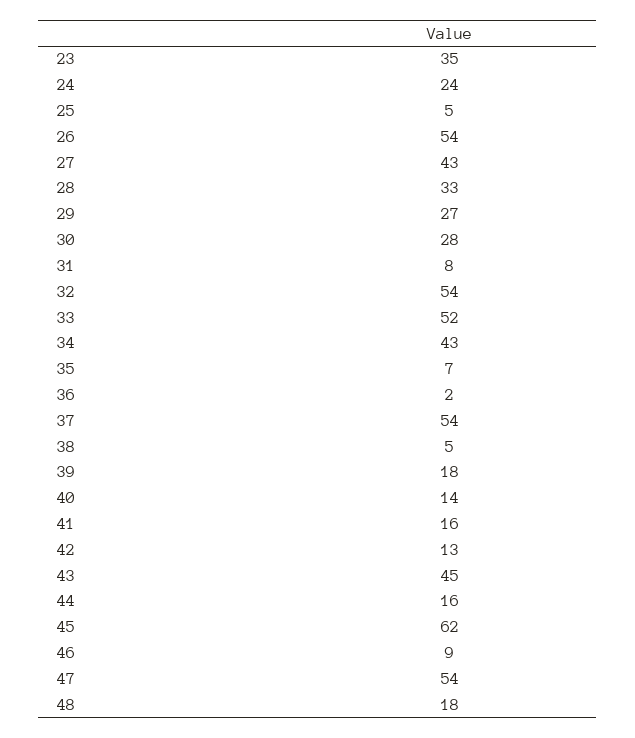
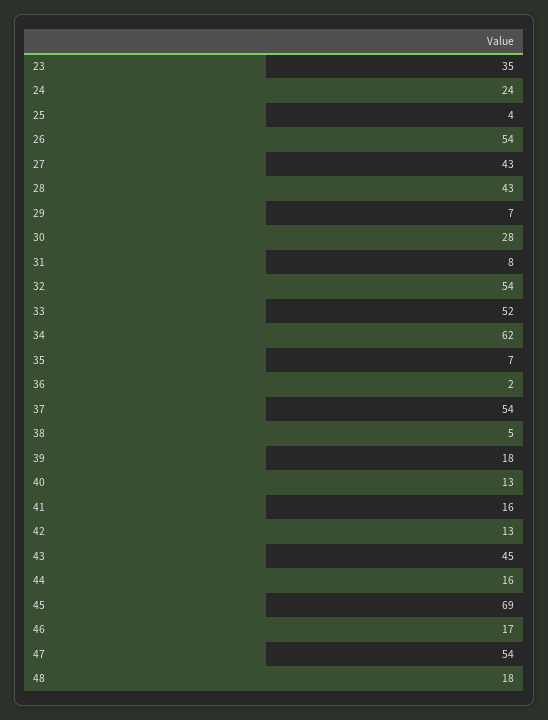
  {
    "23": 35,
    "24": 24,
-   "25": 5,
+   "25": 4,
    "26": 54,
    "27": 43,
-   "28": 33,
+   "28": 43,
-   "29": 27,
+   "29": 7,
    "30": 28,
    "31": 8,
    "32": 54,
    "33": 52,
-   "34": 43,
+   "34": 62,
    "35": 7,
    "36": 2,
    "37": 54,
    "38": 5,
    "39": 18,
-   "40": 14,
+   "40": 13,
    "41": 16,
    "42": 13,
    "43": 45,
    "44": 16,
-   "45": 62,
+   "45": 69,
-   "46": 9,
+   "46": 17,
    "47": 54,
    "48": 18
  }

